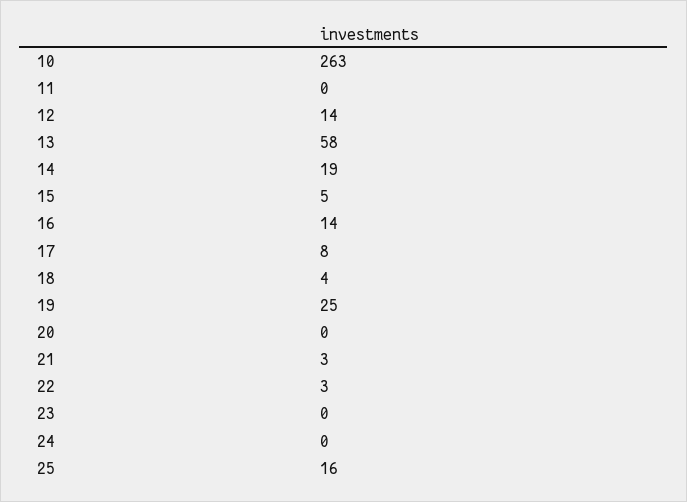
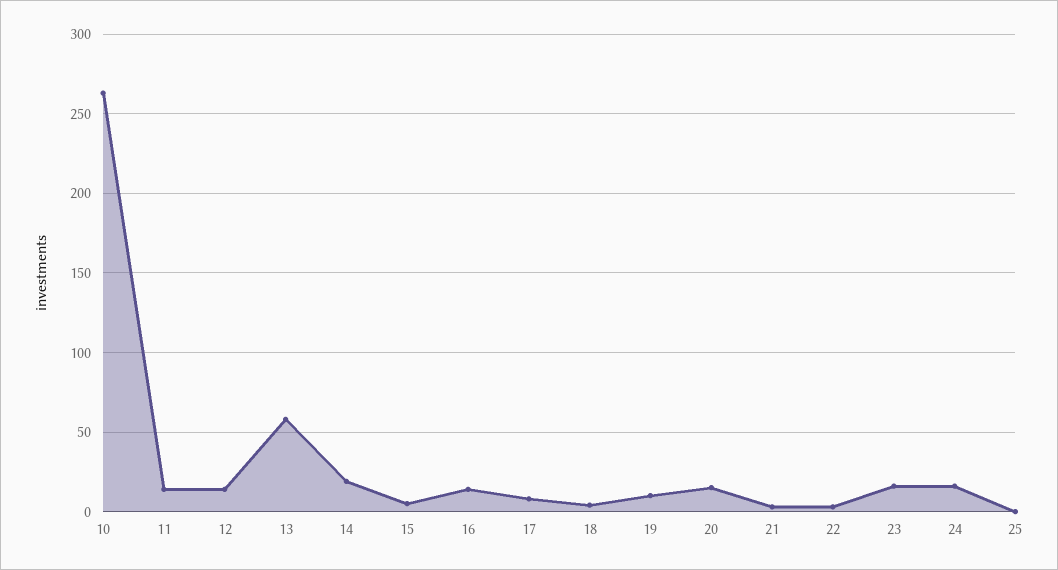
  {
    "10": 263,
-   "11": 0,
+   "11": 15,
    "12": 14,
    "13": 58,
    "14": 19,
    "15": 5,
    "16": 14,
    "17": 8,
    "18": 4,
-   "19": 25,
+   "19": 10,
-   "20": 0,
+   "20": 15,
    "21": 3,
    "22": 3,
-   "23": 0,
+   "23": 15,
-   "24": 0,
+   "24": 15,
-   "25": 16
+   "25": 0
  }

